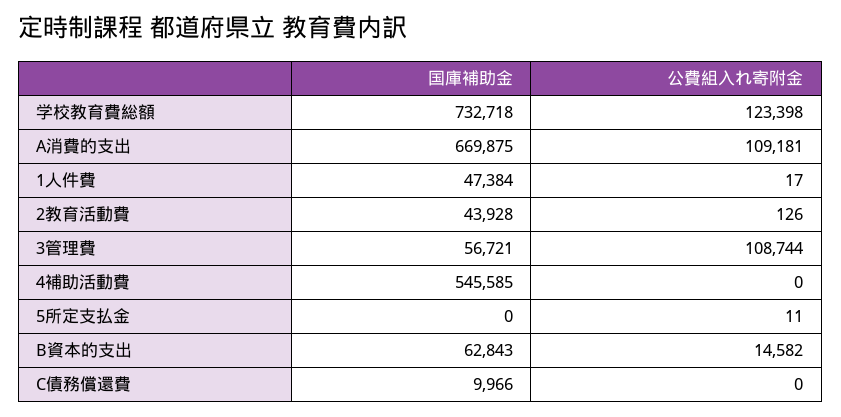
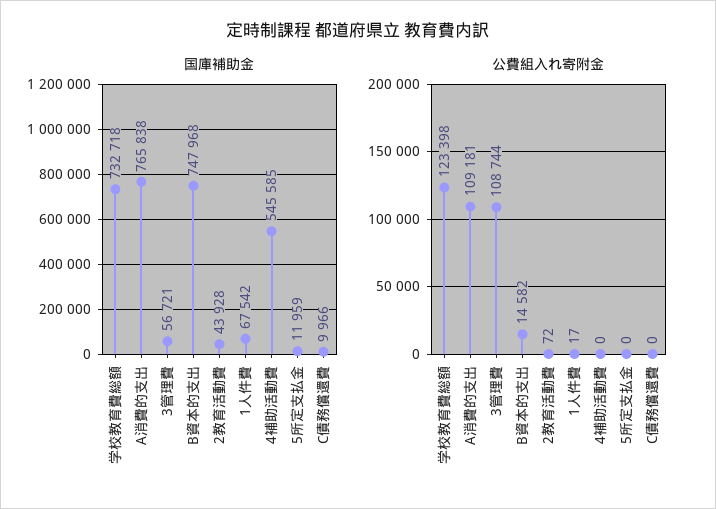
  {
    "国庫補助金": {
      "学校教育費総額": 732718,
-     "A消費的支出": 669875,
+     "A消費的支出": 765838,
-     "1人件費": 47384,
+     "1人件費": 67542,
      "2教育活動費": 43928,
      "3管理費": 56721,
      "4補助活動費": 545585,
-     "5所定支払金": 0,
+     "5所定支払金": 11959,
-     "B資本的支出": 62843,
+     "B資本的支出": 747968,
      "C債務償還費": 9966
    },
    "公費組入れ寄附金": {
      "学校教育費総額": 123398,
      "A消費的支出": 109181,
      "1人件費": 17,
-     "2教育活動費": 126,
+     "2教育活動費": 72,
      "3管理費": 108744,
      "4補助活動費": 0,
-     "5所定支払金": 11,
+     "5所定支払金": 0,
      "B資本的支出": 14582,
      "C債務償還費": 0
    }
  }

